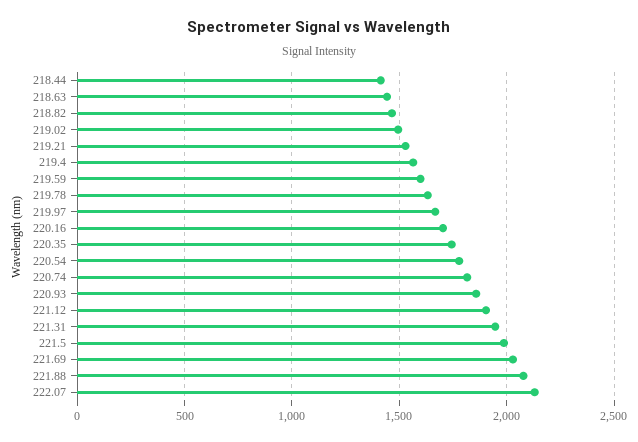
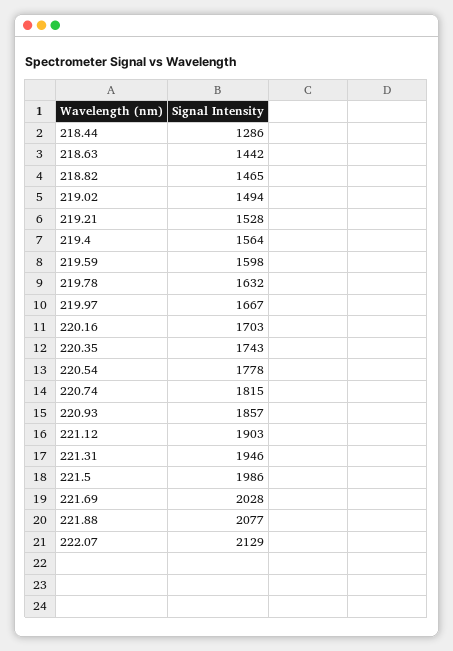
  {
-   "218.44": 1400,
+   "218.44": 1286,
    "218.63": 1442,
    "218.82": 1465,
    "219.02": 1494,
    "219.21": 1528,
    "219.4": 1564,
    "219.59": 1598,
    "219.78": 1632,
    "219.97": 1667,
    "220.16": 1703,
    "220.35": 1743,
    "220.54": 1778,
    "220.74": 1815,
    "220.93": 1857,
    "221.12": 1903,
    "221.31": 1946,
    "221.5": 1986,
    "221.69": 2028,
    "221.88": 2077,
    "222.07": 2129
  }

